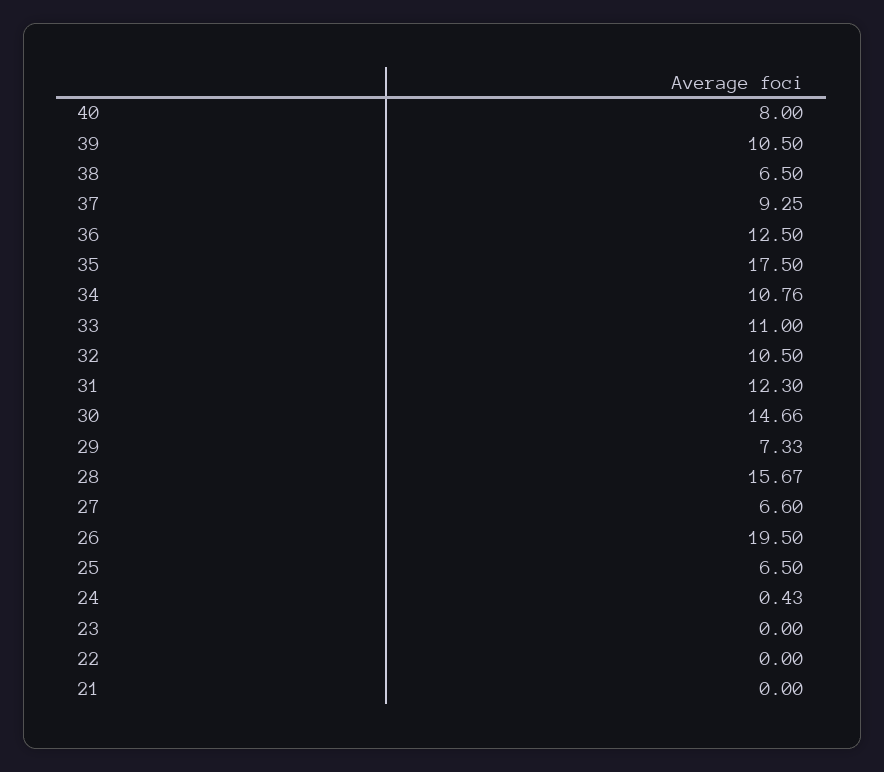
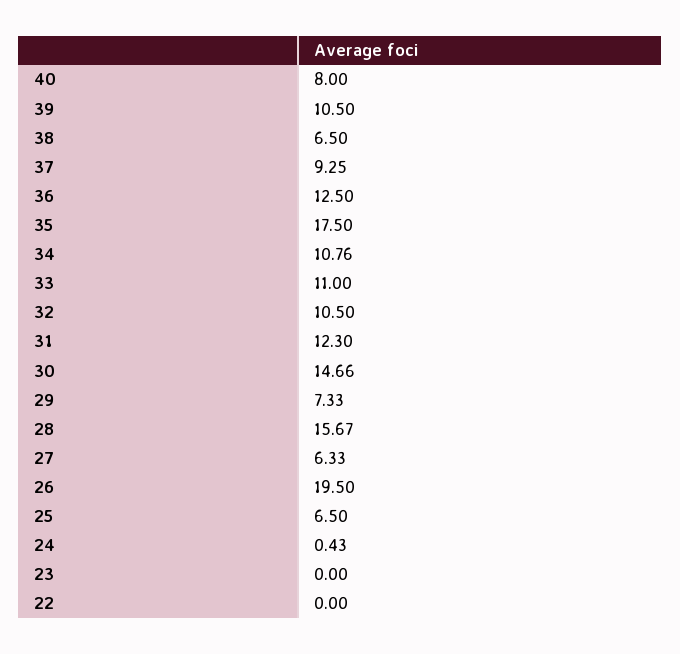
  {
    "40": 8,
    "39": 10.5,
    "38": 6.5,
    "37": 9.25,
    "36": 12.5,
    "35": 17.5,
    "34": 10.76,
    "33": 11,
    "32": 10.5,
    "31": 12.3,
    "30": 14.66,
    "29": 7.33,
    "28": 15.67,
-   "27": 6.6,
+   "27": 6.33,
    "26": 19.5,
    "25": 6.5,
    "24": 0.43,
    "23": 0,
-   "22": 0,
+   "22": 0
-   "21": 0
  }

